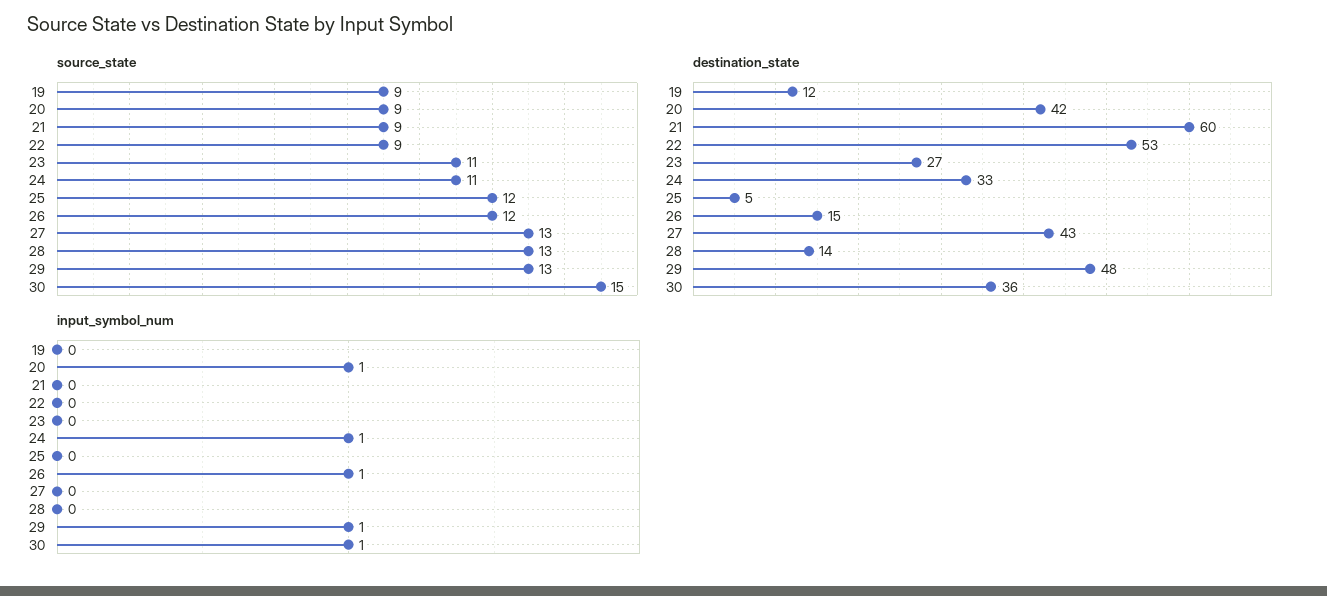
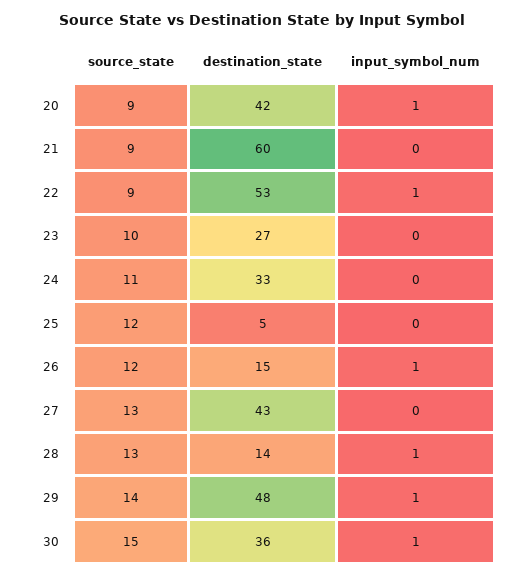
  {
    "source_state": {
-     "19": 9,
      "20": 9,
      "21": 9,
      "22": 9,
-     "23": 11,
+     "23": 10,
      "24": 11,
      "25": 12,
      "26": 12,
      "27": 13,
      "28": 13,
-     "29": 13,
+     "29": 14,
      "30": 15
    },
    "destination_state": {
-     "19": 12,
      "20": 42,
      "21": 60,
      "22": 53,
      "23": 27,
      "24": 33,
      "25": 5,
      "26": 15,
      "27": 43,
      "28": 14,
      "29": 48,
      "30": 36
    },
    "input_symbol_num": {
-     "19": 0,
      "20": 1,
      "21": 0,
-     "22": 0,
+     "22": 1,
      "23": 0,
-     "24": 1,
+     "24": 0,
      "25": 0,
      "26": 1,
      "27": 0,
-     "28": 0,
+     "28": 1,
      "29": 1,
      "30": 1
    }
  }

